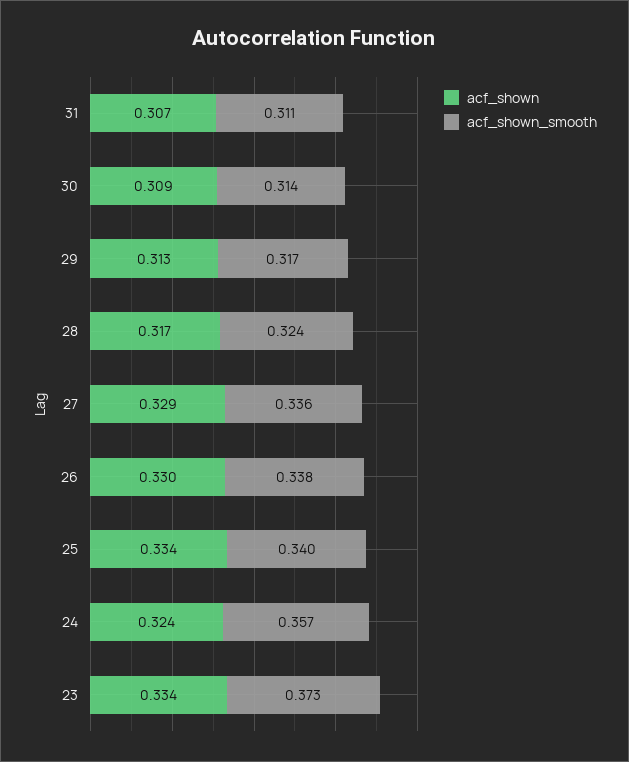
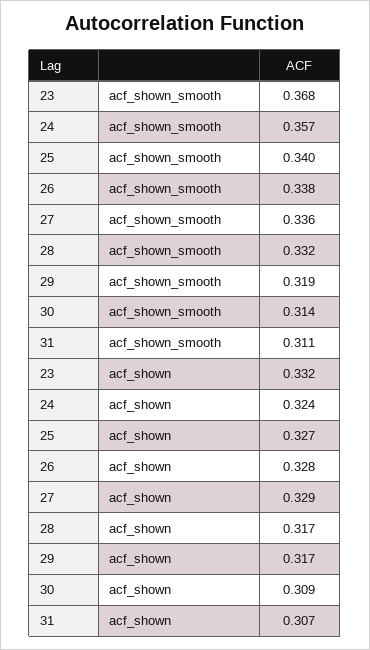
  {
    "acf_shown": {
      "31": 0.307,
      "30": 0.309,
-     "29": 0.313,
+     "29": 0.317,
      "28": 0.317,
      "27": 0.329,
-     "26": 0.33,
+     "26": 0.328,
-     "25": 0.334,
+     "25": 0.327,
      "24": 0.324,
-     "23": 0.334
+     "23": 0.332
    },
    "acf_shown_smooth": {
      "31": 0.311,
      "30": 0.314,
-     "29": 0.317,
+     "29": 0.319,
-     "28": 0.324,
+     "28": 0.332,
      "27": 0.336,
      "26": 0.338,
      "25": 0.34,
      "24": 0.357,
-     "23": 0.373
+     "23": 0.368
    }
  }

